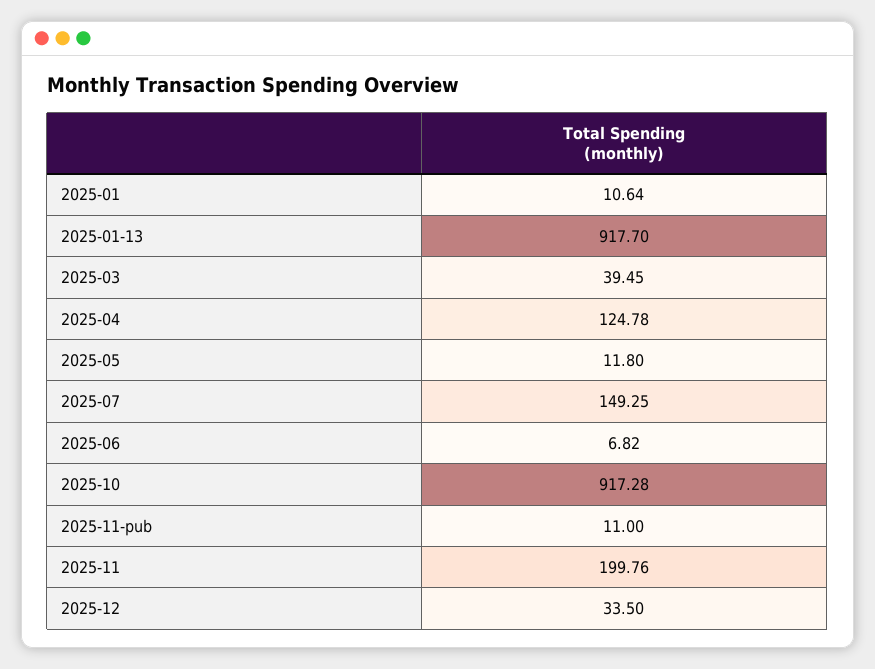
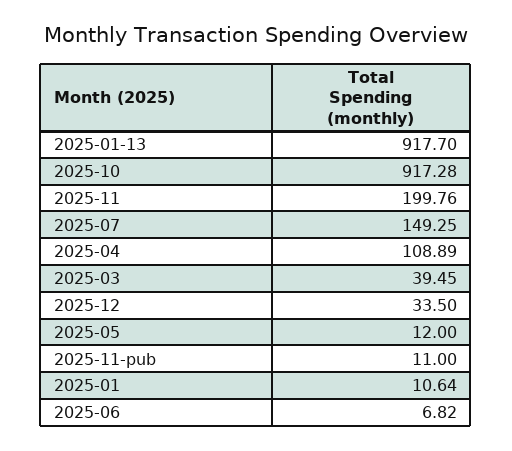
  {
    "2025-01": 10.64,
    "2025-01-13": 917.7,
    "2025-03": 39.45,
-   "2025-04": 124.78,
+   "2025-04": 108.89,
-   "2025-05": 11.8,
+   "2025-05": 12,
    "2025-07": 149.25,
    "2025-06": 6.82,
    "2025-10": 917.28,
    "2025-11-pub": 11,
    "2025-11": 199.76,
    "2025-12": 33.5
  }

